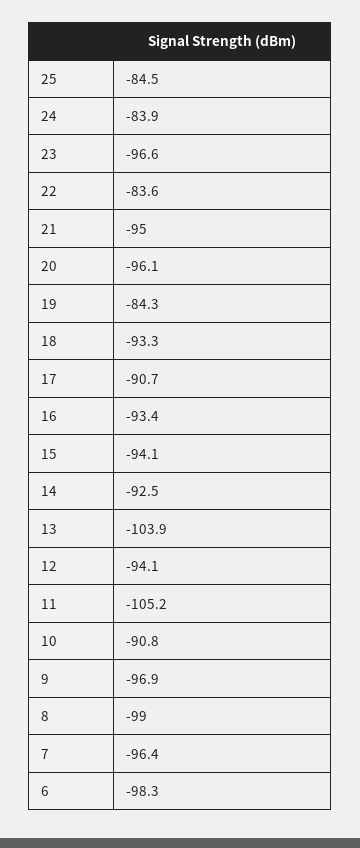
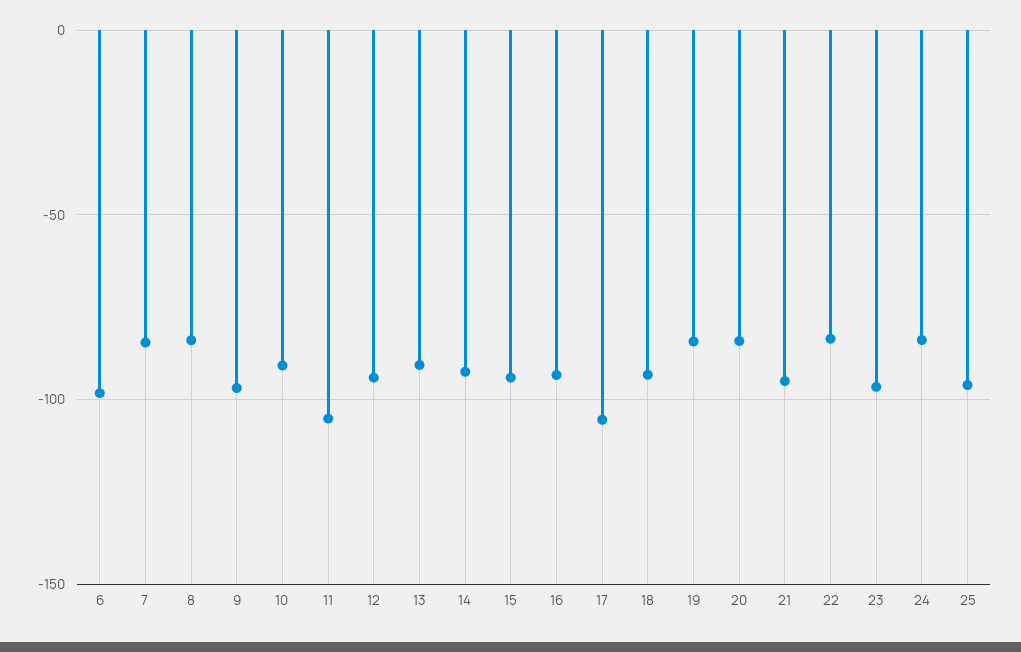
  {
-   "25": -84.5,
+   "25": -95,
    "24": -83.9,
    "23": -96.6,
    "22": -83.6,
    "21": -95,
-   "20": -96.1,
+   "20": -85,
    "19": -84.3,
    "18": -93.3,
-   "17": -90.7,
+   "17": -105,
    "16": -93.4,
    "15": -94.1,
    "14": -92.5,
-   "13": -103.9,
+   "13": -90,
    "12": -94.1,
    "11": -105.2,
    "10": -90.8,
    "9": -96.9,
-   "8": -99,
+   "8": -85,
-   "7": -96.4,
+   "7": -85,
    "6": -98.3
  }

